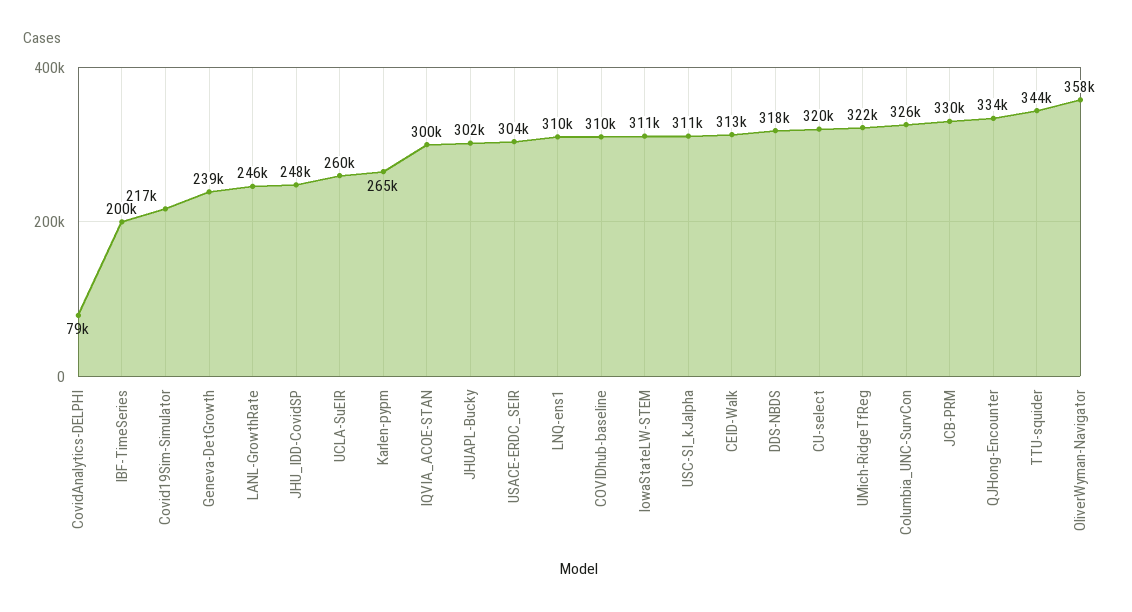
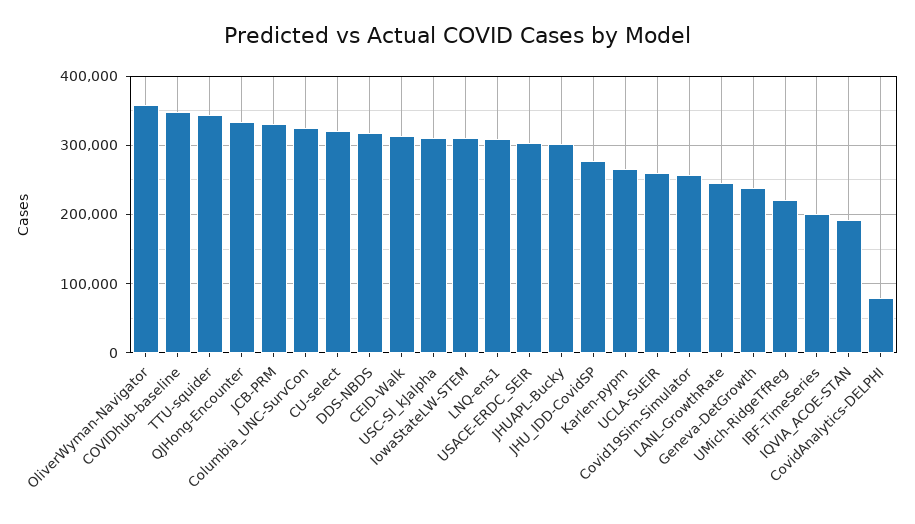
  {
    "CovidAnalytics-DELPHI": 79000,
    "IBF-TimeSeries": 200000,
-   "Covid19Sim-Simulator": 217000,
+   "Covid19Sim-Simulator": 260000,
    "Geneva-DetGrowth": 239000,
    "LANL-GrowthRate": 246000,
-   "JHU_IDD-CovidSP": 248000,
+   "JHU_IDD-CovidSP": 280000,
    "UCLA-SuEIR": 260000,
    "Karlen-pypm": 265000,
-   "IQVIA_ACOE-STAN": 300000,
+   "IQVIA_ACOE-STAN": 190000,
    "JHUAPL-Bucky": 302000,
    "USACE-ERDC_SEIR": 304000,
    "LNQ-ens1": 310000,
-   "COVIDhub-baseline": 310000,
+   "COVIDhub-baseline": 350000,
    "IowaStateLW-STEM": 311000,
    "USC-SI_kJalpha": 311000,
    "CEID-Walk": 313000,
    "DDS-NBDS": 318000,
    "CU-select": 320000,
-   "UMich-RidgeTfReg": 322000,
+   "UMich-RidgeTfReg": 220000,
    "Columbia_UNC-SurvCon": 326000,
    "JCB-PRM": 330000,
    "QJHong-Encounter": 334000,
    "TTU-squider": 344000,
    "OliverWyman-Navigator": 358000
  }

